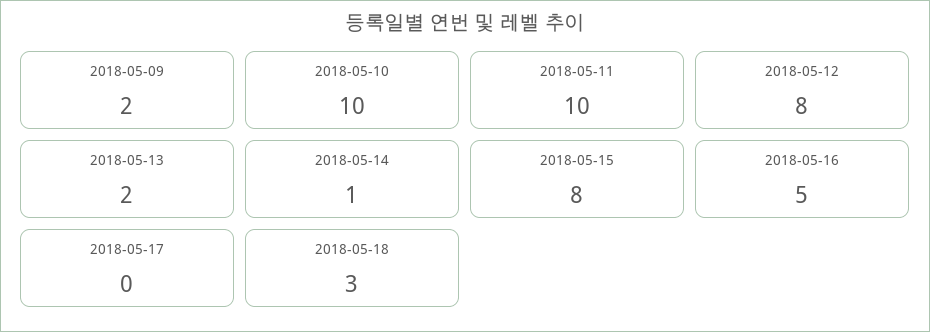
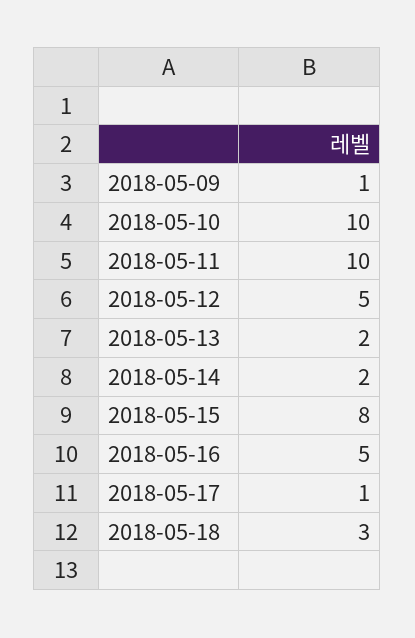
  {
-   "2018-05-09": 2,
+   "2018-05-09": 1,
    "2018-05-10": 10,
    "2018-05-11": 10,
-   "2018-05-12": 8,
+   "2018-05-12": 5,
    "2018-05-13": 2,
-   "2018-05-14": 1,
+   "2018-05-14": 2,
    "2018-05-15": 8,
    "2018-05-16": 5,
-   "2018-05-17": 0,
+   "2018-05-17": 1,
    "2018-05-18": 3
  }

